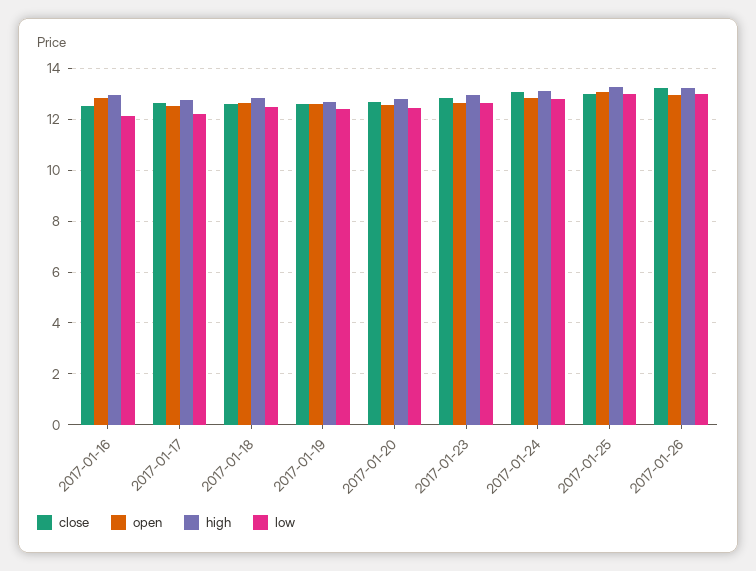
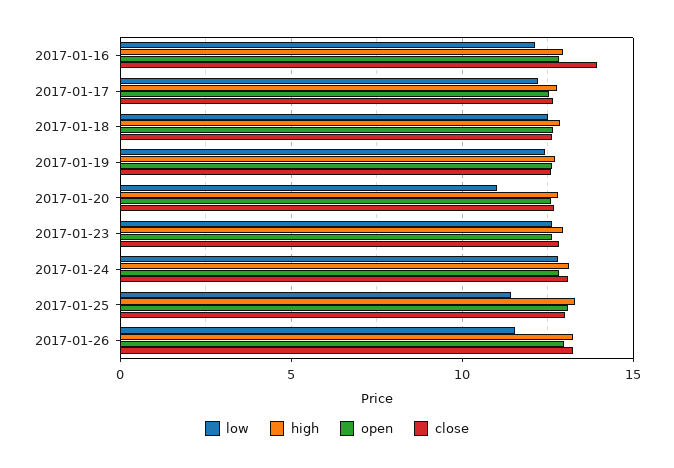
  {
    "close": {
-     "2017-01-16": 12.5,
+     "2017-01-16": 14,
      "2017-01-17": 12.75,
      "2017-01-18": 12.5,
      "2017-01-19": 12.5,
      "2017-01-20": 12.75,
      "2017-01-23": 12.75,
      "2017-01-24": 13,
      "2017-01-25": 13,
      "2017-01-26": 13.25
    },
    "open": {
      "2017-01-16": 12.75,
      "2017-01-17": 12.5,
      "2017-01-18": 12.75,
      "2017-01-19": 12.5,
      "2017-01-20": 12.5,
      "2017-01-23": 12.75,
      "2017-01-24": 12.75,
      "2017-01-25": 13,
      "2017-01-26": 13
    },
    "high": {
      "2017-01-16": 13,
      "2017-01-17": 12.75,
      "2017-01-18": 12.75,
      "2017-01-19": 12.75,
      "2017-01-20": 12.75,
      "2017-01-23": 13,
      "2017-01-24": 13,
      "2017-01-25": 13.25,
      "2017-01-26": 13.25
    },
    "low": {
      "2017-01-16": 12,
      "2017-01-17": 12.25,
      "2017-01-18": 12.5,
      "2017-01-19": 12.5,
-     "2017-01-20": 12.5,
+     "2017-01-20": 11,
      "2017-01-23": 12.75,
      "2017-01-24": 12.75,
-     "2017-01-25": 13,
+     "2017-01-25": 11.5,
-     "2017-01-26": 13
+     "2017-01-26": 11.5
    }
  }

